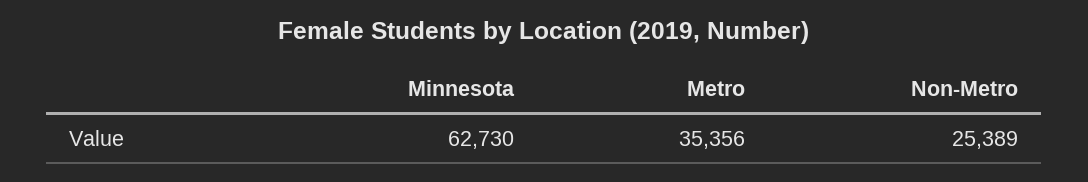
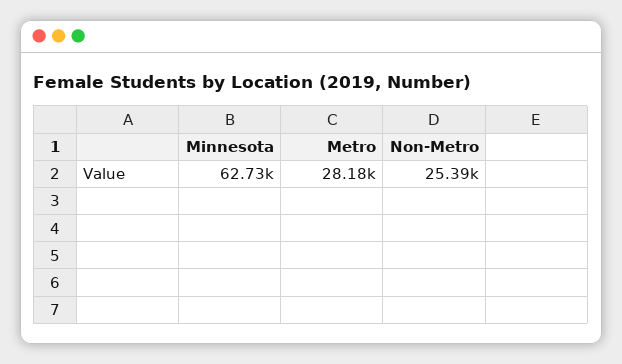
  {
    "Minnesota": 62730,
-   "Metro": 35356,
+   "Metro": 28180,
    "Non-Metro": 25389
  }

